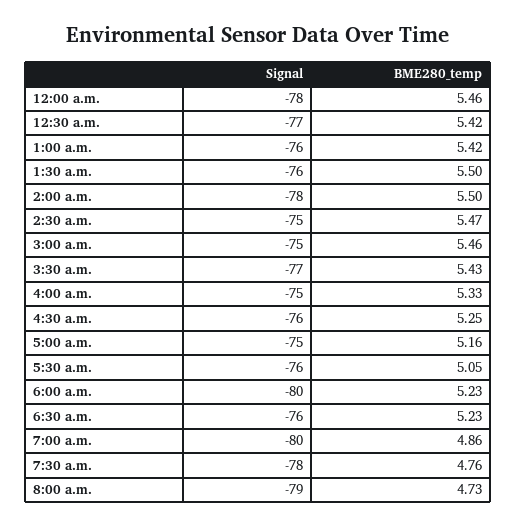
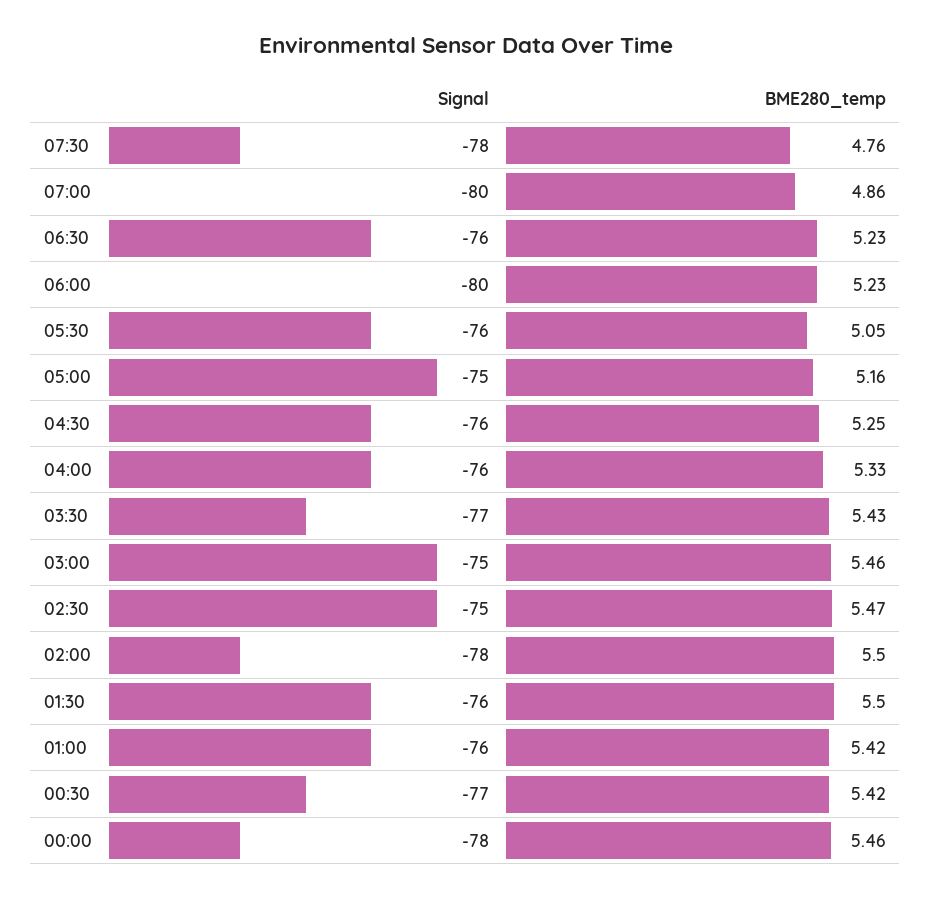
  {
    "Signal": {
      "12:00 a.m.": -78,
      "12:30 a.m.": -77,
      "1:00 a.m.": -76,
      "1:30 a.m.": -76,
      "2:00 a.m.": -78,
      "2:30 a.m.": -75,
      "3:00 a.m.": -75,
      "3:30 a.m.": -77,
-     "4:00 a.m.": -75,
+     "4:00 a.m.": -76,
      "4:30 a.m.": -76,
      "5:00 a.m.": -75,
      "5:30 a.m.": -76,
      "6:00 a.m.": -80,
      "6:30 a.m.": -76,
      "7:00 a.m.": -80,
-     "7:30 a.m.": -78,
+     "7:30 a.m.": -78
-     "8:00 a.m.": -79
    },
    "BME280_temp": {
      "12:00 a.m.": 5.46,
      "12:30 a.m.": 5.42,
      "1:00 a.m.": 5.42,
      "1:30 a.m.": 5.5,
      "2:00 a.m.": 5.5,
      "2:30 a.m.": 5.47,
      "3:00 a.m.": 5.46,
      "3:30 a.m.": 5.43,
      "4:00 a.m.": 5.33,
      "4:30 a.m.": 5.25,
      "5:00 a.m.": 5.16,
      "5:30 a.m.": 5.05,
      "6:00 a.m.": 5.23,
      "6:30 a.m.": 5.23,
      "7:00 a.m.": 4.86,
-     "7:30 a.m.": 4.76,
+     "7:30 a.m.": 4.76
-     "8:00 a.m.": 4.73
    }
  }

